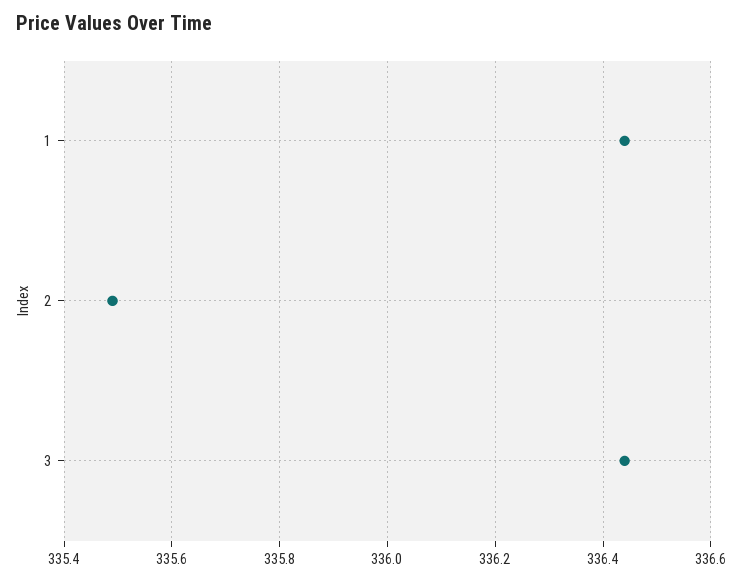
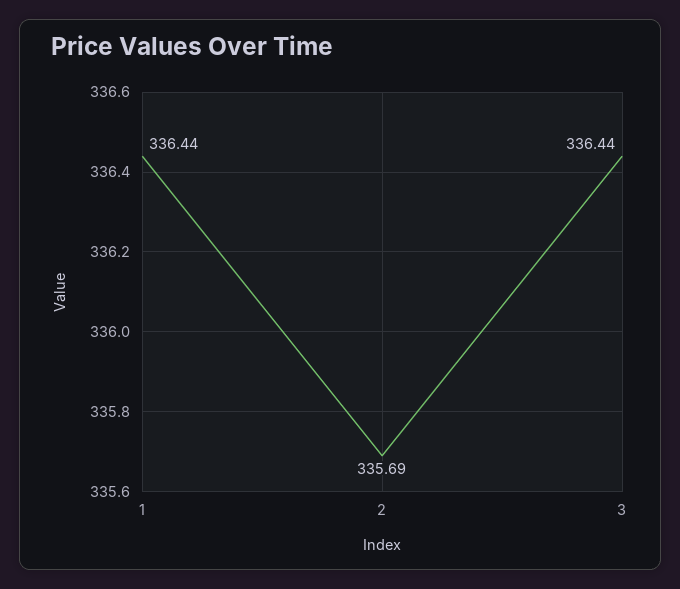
  {
    "1": 336.44,
-   "2": 335.5,
+   "2": 335.69,
    "3": 336.44
  }

